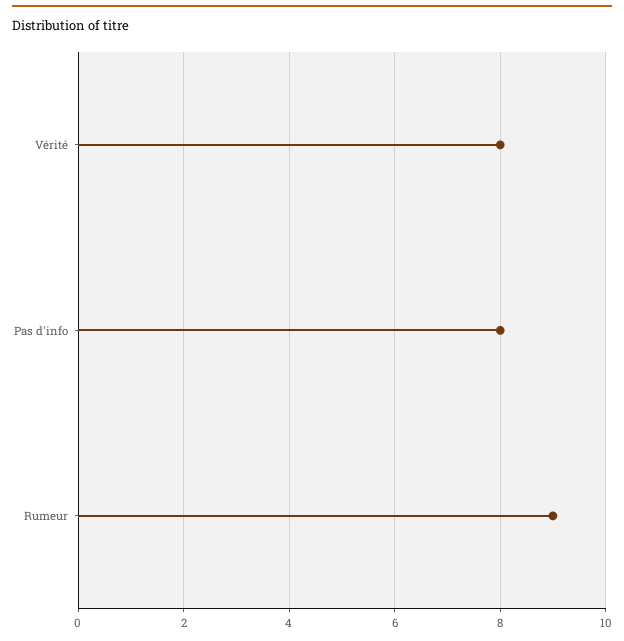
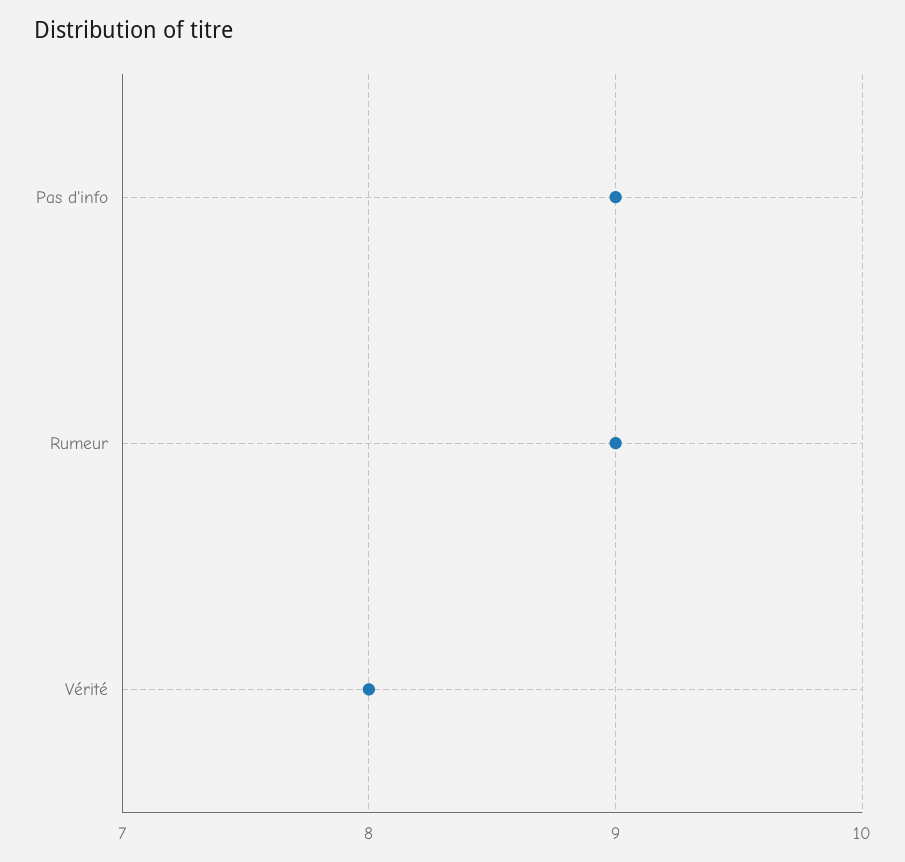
  {
    "Vérité": 8,
-   "Pas d'info": 8,
+   "Pas d'info": 9,
    "Rumeur": 9
  }

